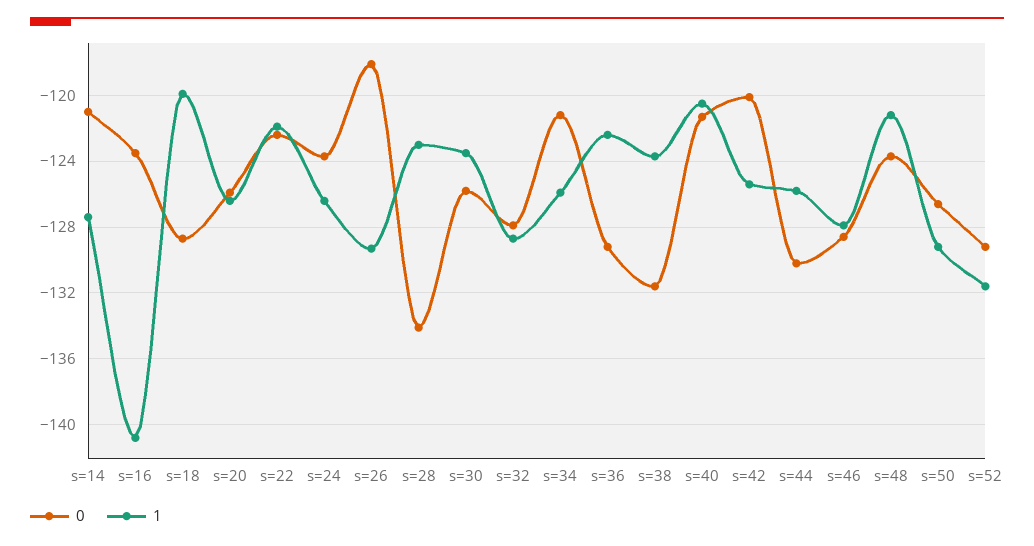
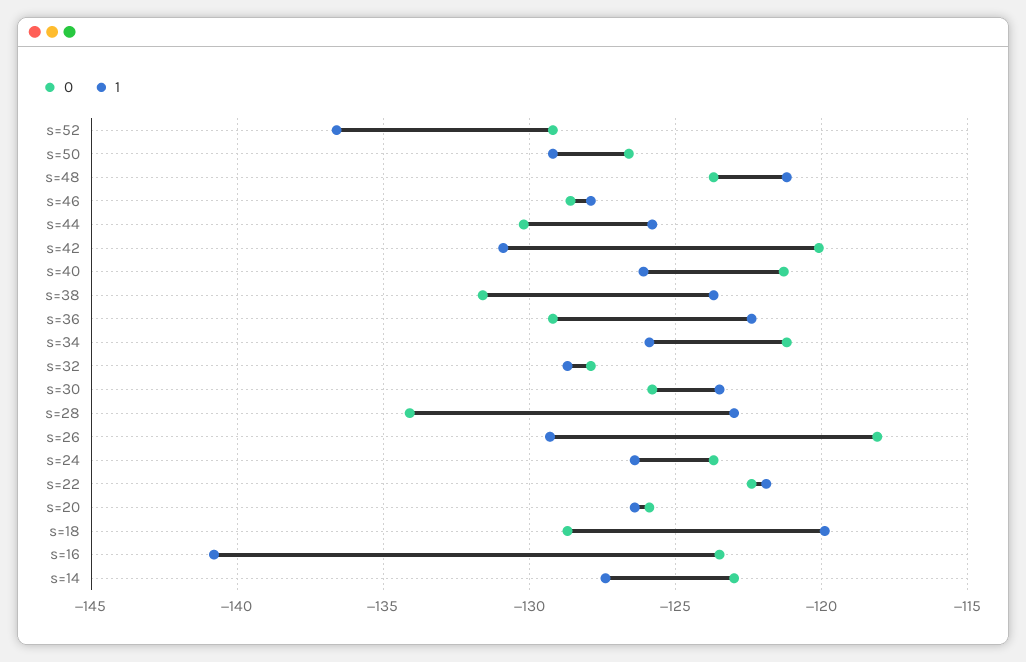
  {
    "0": {
-     "s=14": -121,
+     "s=14": -123,
      "s=16": -123.5,
      "s=18": -128.5,
      "s=20": -126,
      "s=22": -122.5,
      "s=24": -123.5,
      "s=26": -118,
      "s=28": -134,
      "s=30": -126,
      "s=32": -128,
      "s=34": -121,
      "s=36": -129,
      "s=38": -131.5,
      "s=40": -121.5,
      "s=42": -120,
      "s=44": -130,
      "s=46": -128.5,
      "s=48": -123.5,
      "s=50": -126.5,
      "s=52": -129
    },
    "1": {
      "s=14": -127.5,
      "s=16": -141,
      "s=18": -120,
      "s=20": -126.5,
      "s=22": -122,
      "s=24": -126.5,
      "s=26": -129.5,
      "s=28": -123,
      "s=30": -123.5,
      "s=32": -128.5,
      "s=34": -126,
      "s=36": -122.5,
      "s=38": -123.5,
-     "s=40": -120.5,
+     "s=40": -126,
-     "s=42": -125.5,
+     "s=42": -131,
      "s=44": -126,
      "s=46": -128,
      "s=48": -121,
      "s=50": -129,
-     "s=52": -131.5
+     "s=52": -136.5
    }
  }

